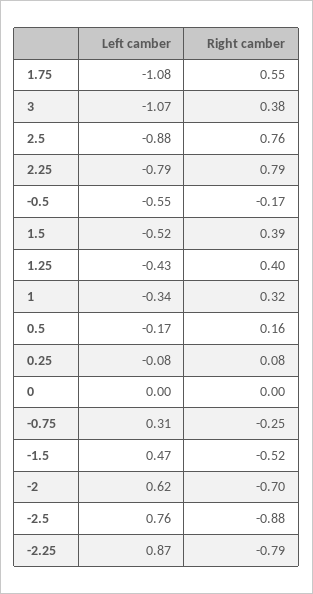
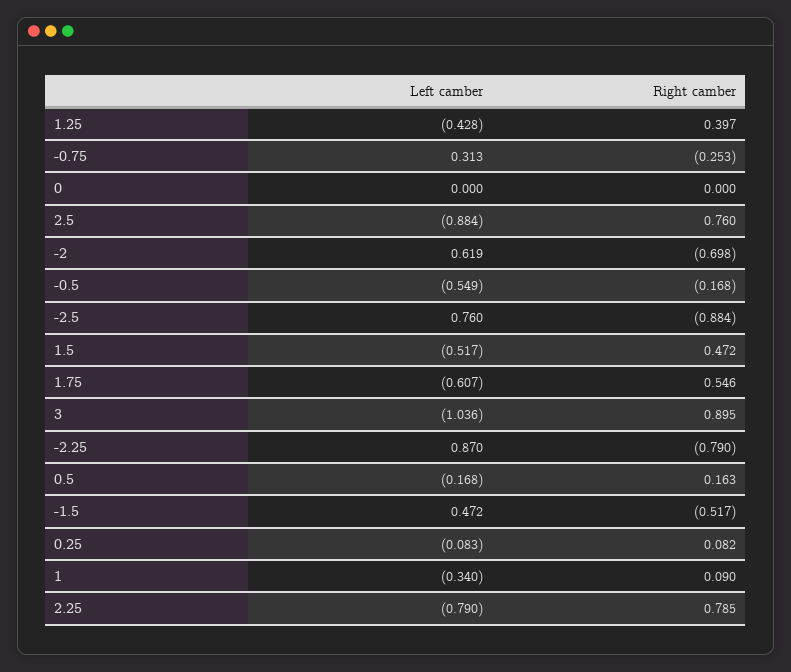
  {
    "Left camber": {
-     "1.75": -1.08,
+     "1.75": -0.607,
-     "3": -1.07,
+     "3": -1.036,
      "2.5": -0.884,
      "2.25": -0.79,
      "-0.5": -0.549,
      "1.5": -0.517,
      "1.25": -0.428,
      "1": -0.34,
      "0.5": -0.168,
      "0.25": -0.083,
      "0": 0,
      "-0.75": 0.313,
      "-1.5": 0.472,
      "-2": 0.619,
      "-2.5": 0.76,
      "-2.25": 0.87
    },
    "Right camber": {
      "1.75": 0.546,
-     "3": 0.38,
+     "3": 0.895,
      "2.5": 0.76,
      "2.25": 0.785,
      "-0.5": -0.168,
-     "1.5": 0.39,
+     "1.5": 0.472,
      "1.25": 0.397,
-     "1": 0.32,
+     "1": 0.09,
      "0.5": 0.163,
      "0.25": 0.082,
      "0": 0,
      "-0.75": -0.253,
      "-1.5": -0.517,
      "-2": -0.698,
      "-2.5": -0.884,
      "-2.25": -0.79
    }
  }

